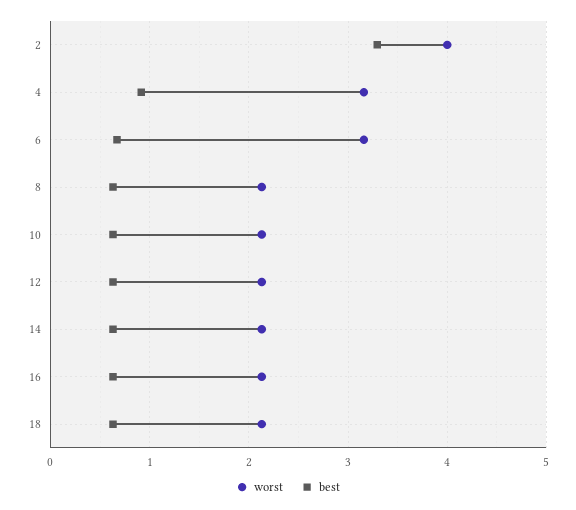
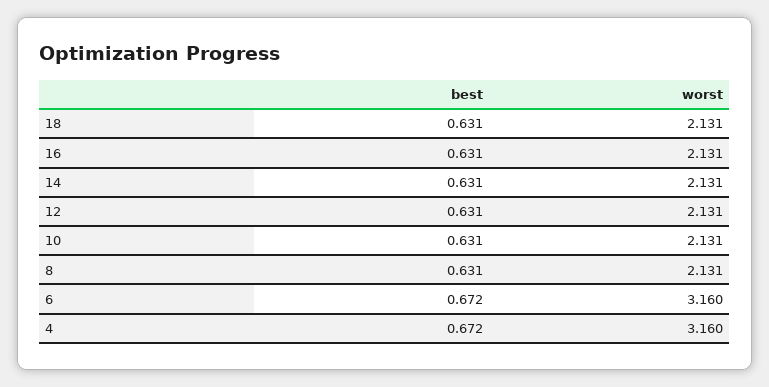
  {
    "worst": {
-     "2": 4,
      "4": 3.16,
      "6": 3.16,
      "8": 2.131,
      "10": 2.131,
      "12": 2.131,
      "14": 2.131,
      "16": 2.131,
      "18": 2.131
    },
    "best": {
-     "2": 3.3,
-     "4": 0.9,
+     "4": 0.672,
      "6": 0.672,
      "8": 0.631,
      "10": 0.631,
      "12": 0.631,
      "14": 0.631,
      "16": 0.631,
      "18": 0.631
    }
  }

